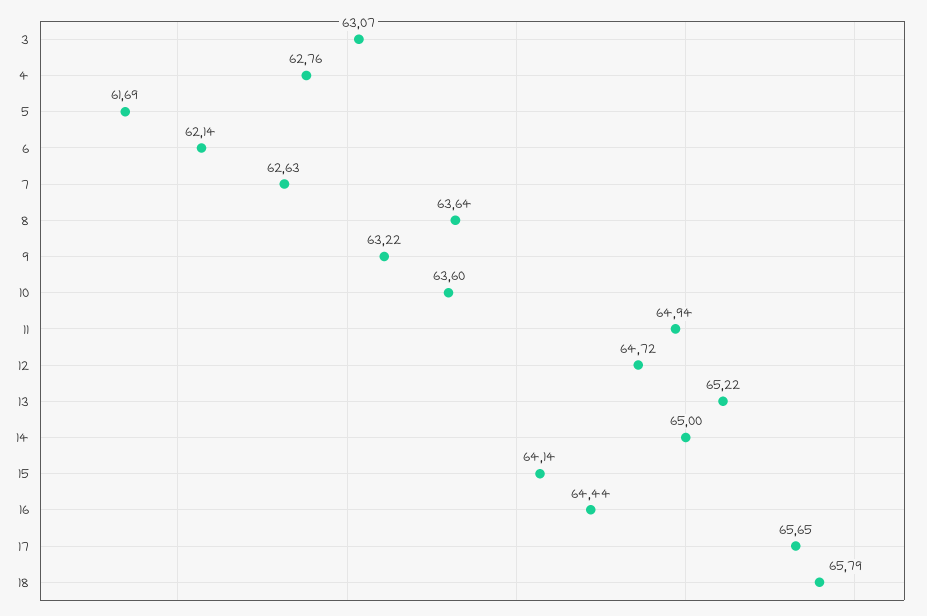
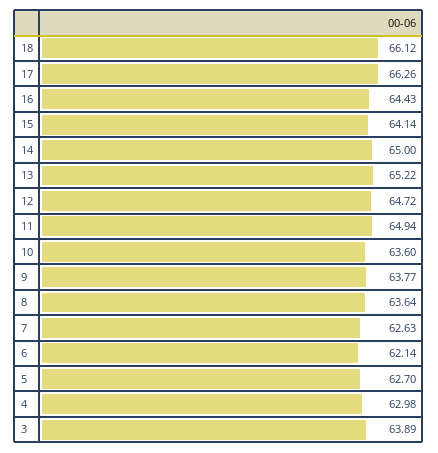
  {
-   "3": 63.07,
+   "3": 63.89,
-   "4": 62.76,
+   "4": 62.98,
-   "5": 61.69,
+   "5": 62.7,
    "6": 62.14,
    "7": 62.63,
    "8": 63.64,
-   "9": 63.22,
+   "9": 63.77,
    "10": 63.6,
    "11": 64.94,
    "12": 64.72,
    "13": 65.22,
    "14": 65,
    "15": 64.14,
-   "16": 64.44,
+   "16": 64.43,
-   "17": 65.65,
+   "17": 66.26,
-   "18": 65.79
+   "18": 66.12
  }

